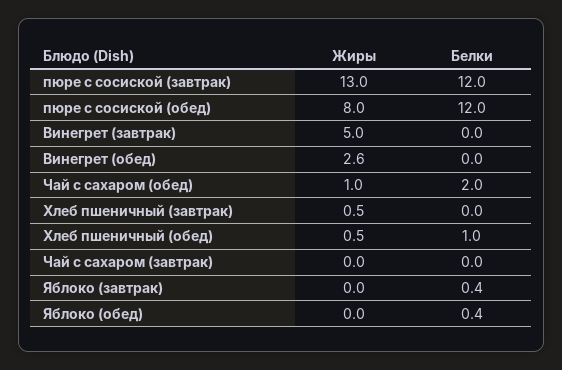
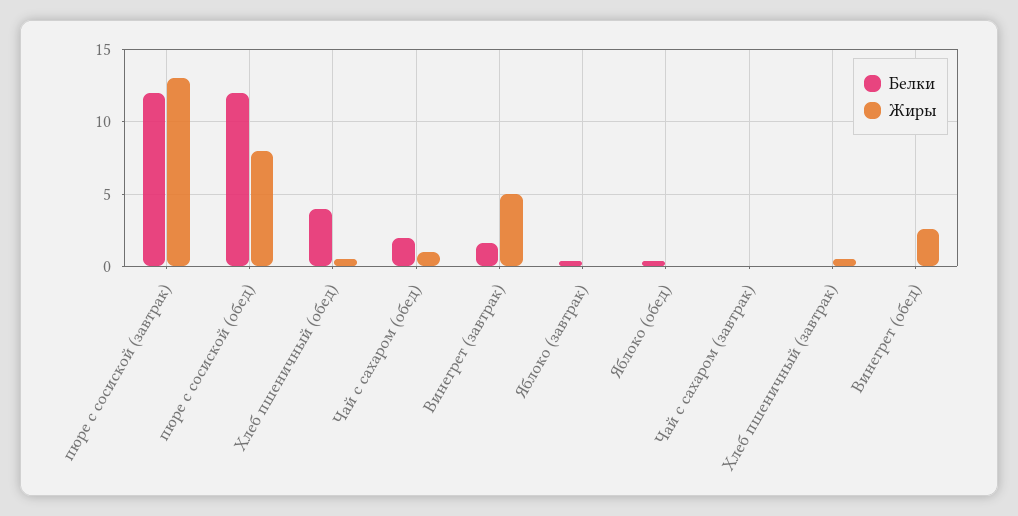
  {
    "Жиры": {
      "пюре с сосиской (завтрак)": 13,
      "пюре с сосиской (обед)": 8,
      "Винегрет (завтрак)": 5,
      "Винегрет (обед)": 2.6,
      "Чай с сахаром (обед)": 1,
      "Хлеб пшеничный (завтрак)": 0.5,
      "Хлеб пшеничный (обед)": 0.5,
      "Чай с сахаром (завтрак)": 0,
      "Яблоко (завтрак)": 0,
      "Яблоко (обед)": 0
    },
    "Белки": {
      "пюре с сосиской (завтрак)": 12,
      "пюре с сосиской (обед)": 12,
-     "Винегрет (завтрак)": 0,
+     "Винегрет (завтрак)": 1.5,
      "Винегрет (обед)": 0,
      "Чай с сахаром (обед)": 2,
      "Хлеб пшеничный (завтрак)": 0,
-     "Хлеб пшеничный (обед)": 1,
+     "Хлеб пшеничный (обед)": 4,
      "Чай с сахаром (завтрак)": 0,
      "Яблоко (завтрак)": 0.4,
      "Яблоко (обед)": 0.4
    }
  }

